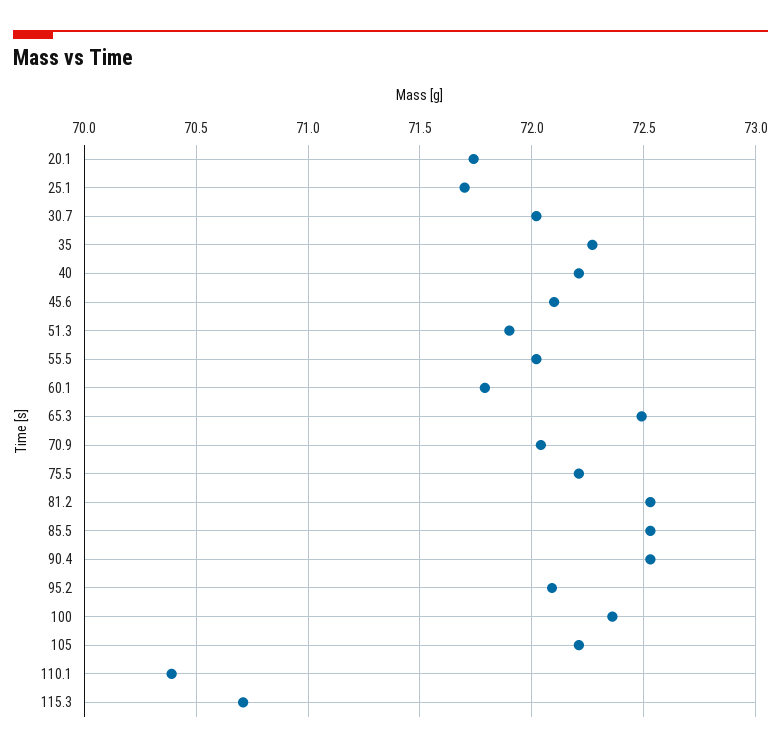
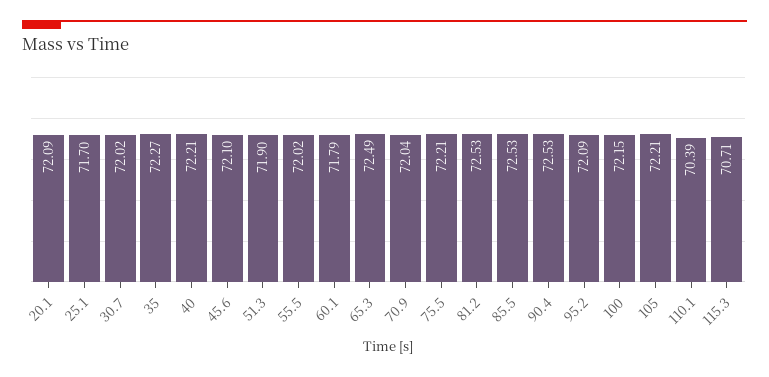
  {
-   "20.1": 71.75,
+   "20.1": 72.09,
    "25.1": 71.7,
    "30.7": 72.02,
    "35": 72.27,
    "40": 72.21,
    "45.6": 72.1,
    "51.3": 71.9,
    "55.5": 72.02,
    "60.1": 71.79,
    "65.3": 72.49,
    "70.9": 72.04,
    "75.5": 72.21,
    "81.2": 72.53,
    "85.5": 72.53,
    "90.4": 72.53,
    "95.2": 72.09,
-   "100": 72.35,
+   "100": 72.15,
    "105": 72.21,
    "110.1": 70.39,
    "115.3": 70.71
  }

